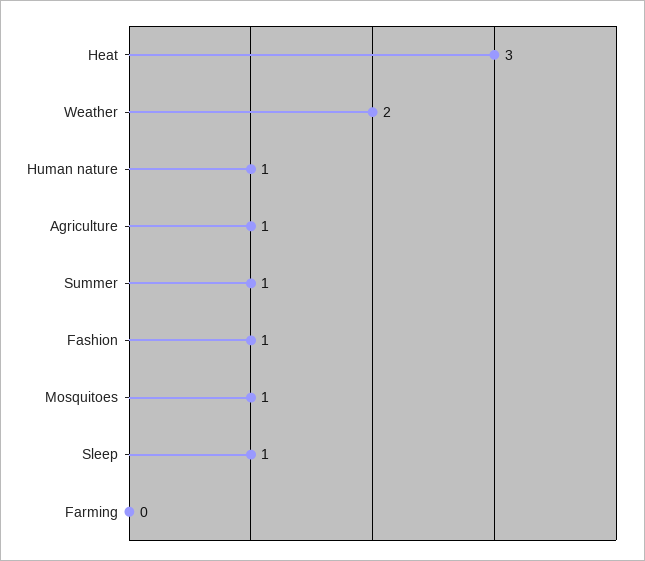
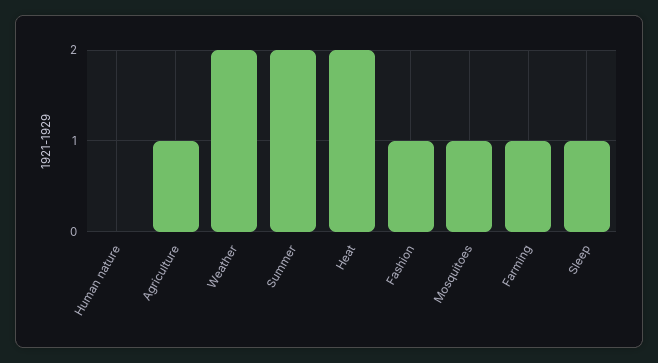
  {
-   "Heat": 3,
+   "Heat": 2,
    "Weather": 2,
-   "Human nature": 1,
+   "Human nature": 0,
    "Agriculture": 1,
-   "Summer": 1,
+   "Summer": 2,
    "Fashion": 1,
    "Mosquitoes": 1,
    "Sleep": 1,
-   "Farming": 0
+   "Farming": 1
  }

